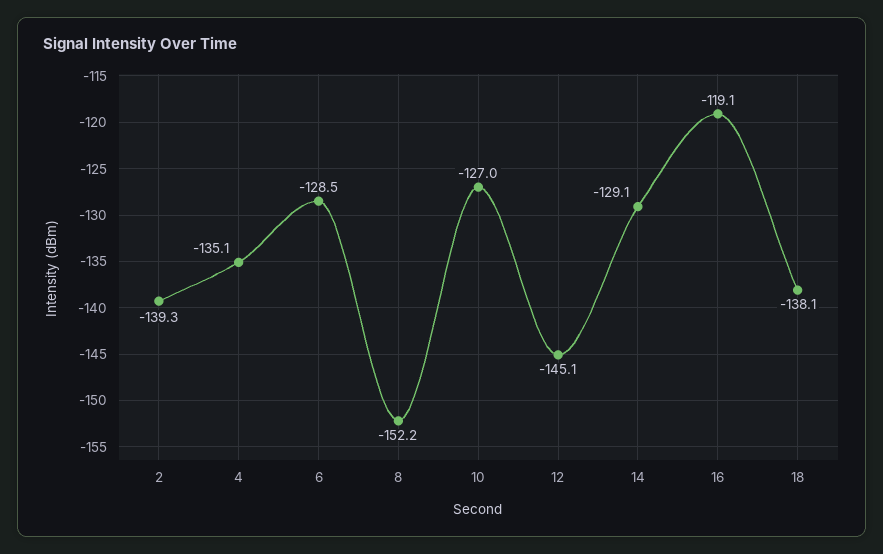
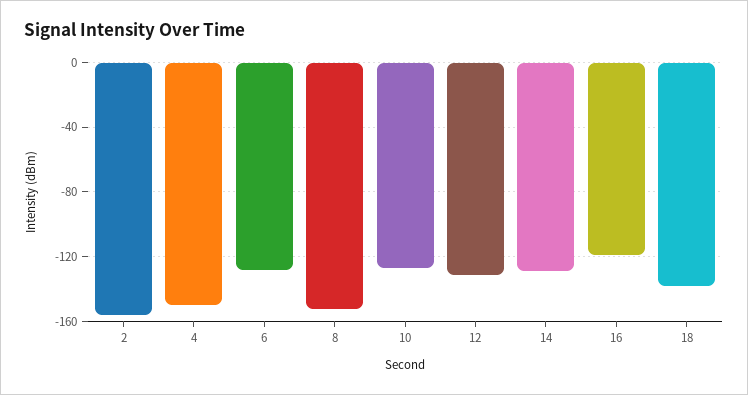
  {
-   "2": -139.3,
+   "2": -155,
-   "4": -135.1,
+   "4": -150,
    "6": -128.5,
    "8": -152.2,
    "10": -127,
-   "12": -145.1,
+   "12": -130,
    "14": -129.1,
    "16": -119.1,
    "18": -138.1
  }

